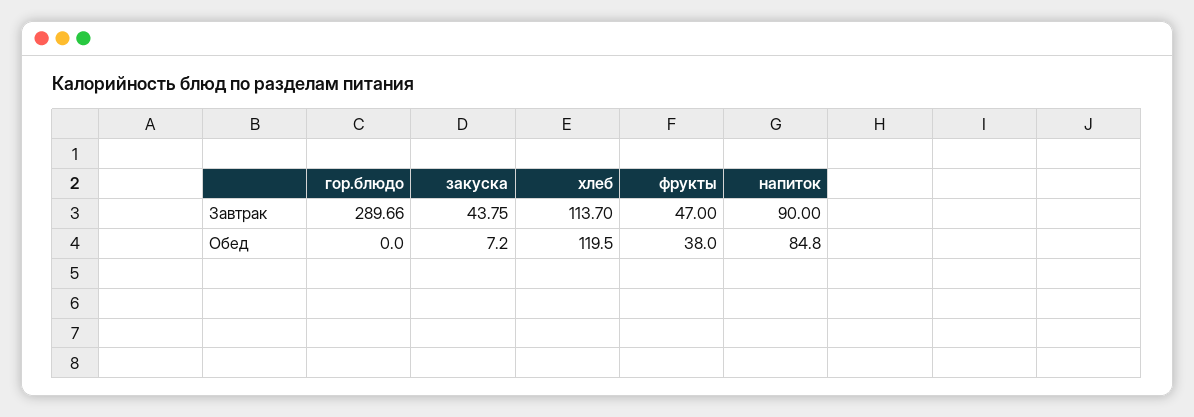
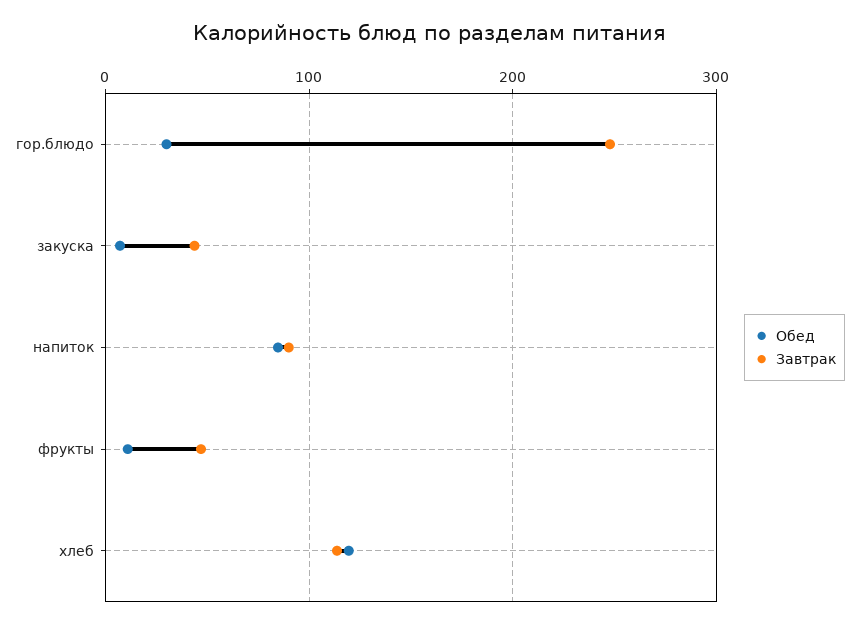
  {
    "Завтрак": {
-     "гор.блюдо": 289.66,
+     "гор.блюдо": 250,
      "закуска": 43.75,
      "хлеб": 113.7,
      "фрукты": 47,
      "напиток": 90
    },
    "Обед": {
-     "гор.блюдо": 0,
+     "гор.блюдо": 30,
      "закуска": 7.2,
      "хлеб": 119.5,
-     "фрукты": 38,
+     "фрукты": 10,
      "напиток": 84.8
    }
  }

